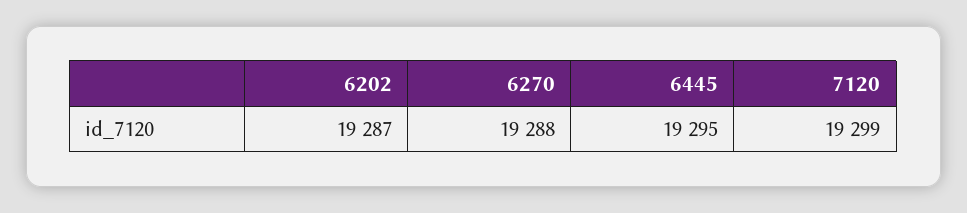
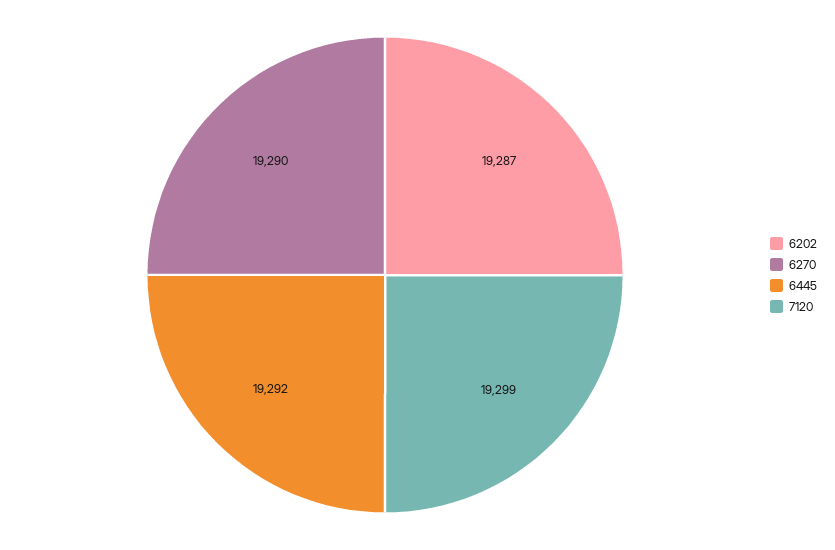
  {
    "6202": 19287,
-   "6270": 19288,
+   "6270": 19290,
-   "6445": 19295,
+   "6445": 19292,
    "7120": 19299
  }

